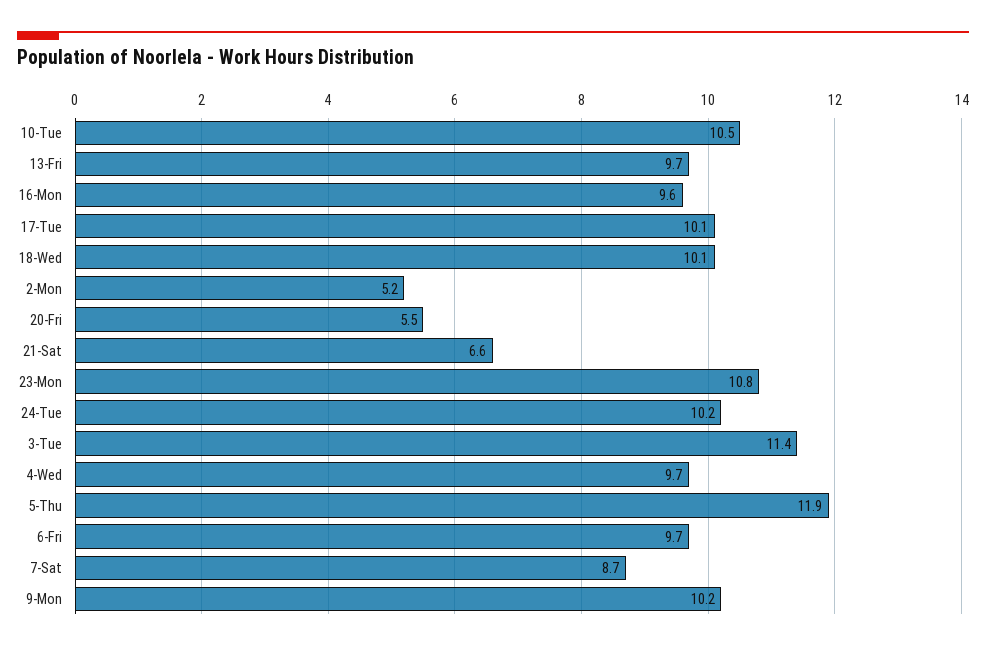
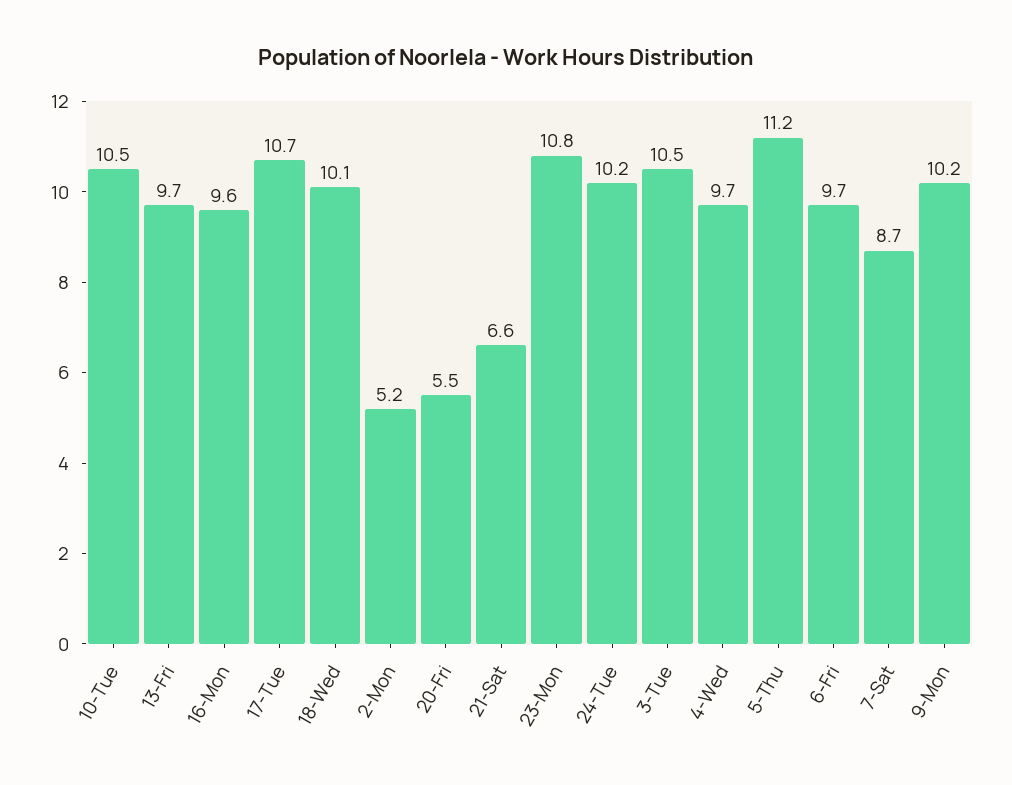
  {
    "10-Tue": 10.5,
    "13-Fri": 9.7,
    "16-Mon": 9.6,
-   "17-Tue": 10.1,
+   "17-Tue": 10.7,
    "18-Wed": 10.1,
    "2-Mon": 5.2,
    "20-Fri": 5.5,
    "21-Sat": 6.6,
    "23-Mon": 10.8,
    "24-Tue": 10.2,
-   "3-Tue": 11.4,
+   "3-Tue": 10.5,
    "4-Wed": 9.7,
-   "5-Thu": 11.9,
+   "5-Thu": 11.2,
    "6-Fri": 9.7,
    "7-Sat": 8.7,
    "9-Mon": 10.2
  }

